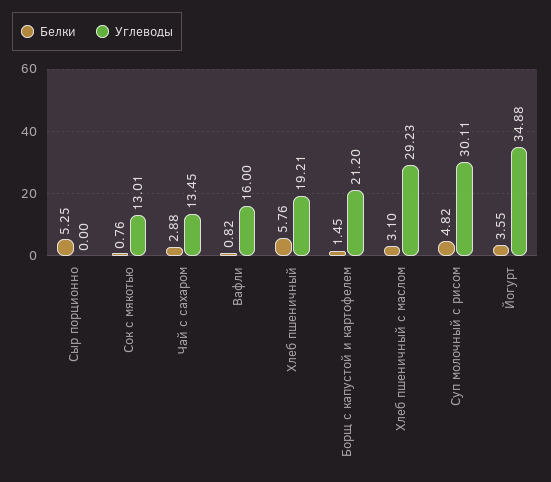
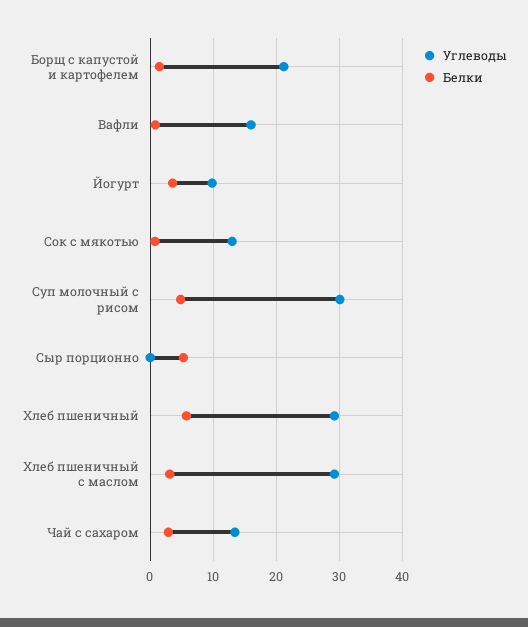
  {
    "Белки": {
      "Сыр порционно": 5.25,
      "Сок с мякотью": 0.76,
      "Чай с сахаром": 2.88,
      "Вафли": 0.82,
      "Хлеб пшеничный": 5.76,
      "Борщ с капустой и картофелем": 1.45,
      "Хлеб пшеничный с маслом": 3.1,
      "Суп молочный с рисом": 4.82,
      "Йогурт": 3.55
    },
    "Углеводы": {
      "Сыр порционно": 0,
      "Сок с мякотью": 13.01,
      "Чай с сахаром": 13.45,
      "Вафли": 16,
-     "Хлеб пшеничный": 19.21,
+     "Хлеб пшеничный": 29,
      "Борщ с капустой и картофелем": 21.2,
      "Хлеб пшеничный с маслом": 29.23,
      "Суп молочный с рисом": 30.11,
-     "Йогурт": 34.88
+     "Йогурт": 10
    }
  }

